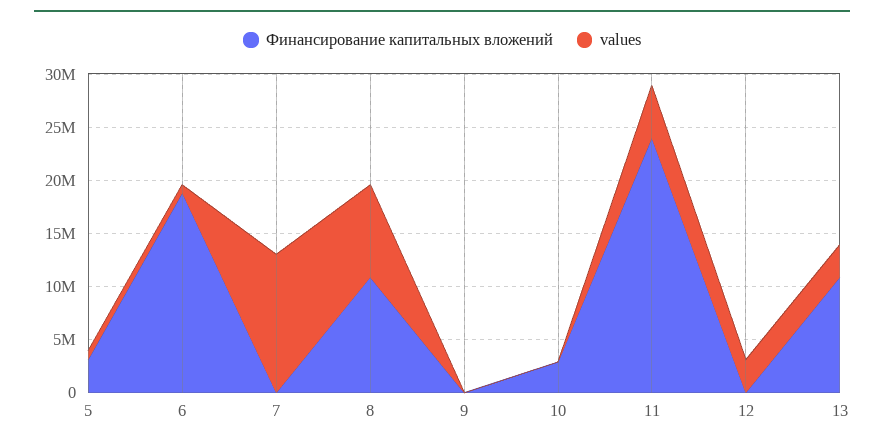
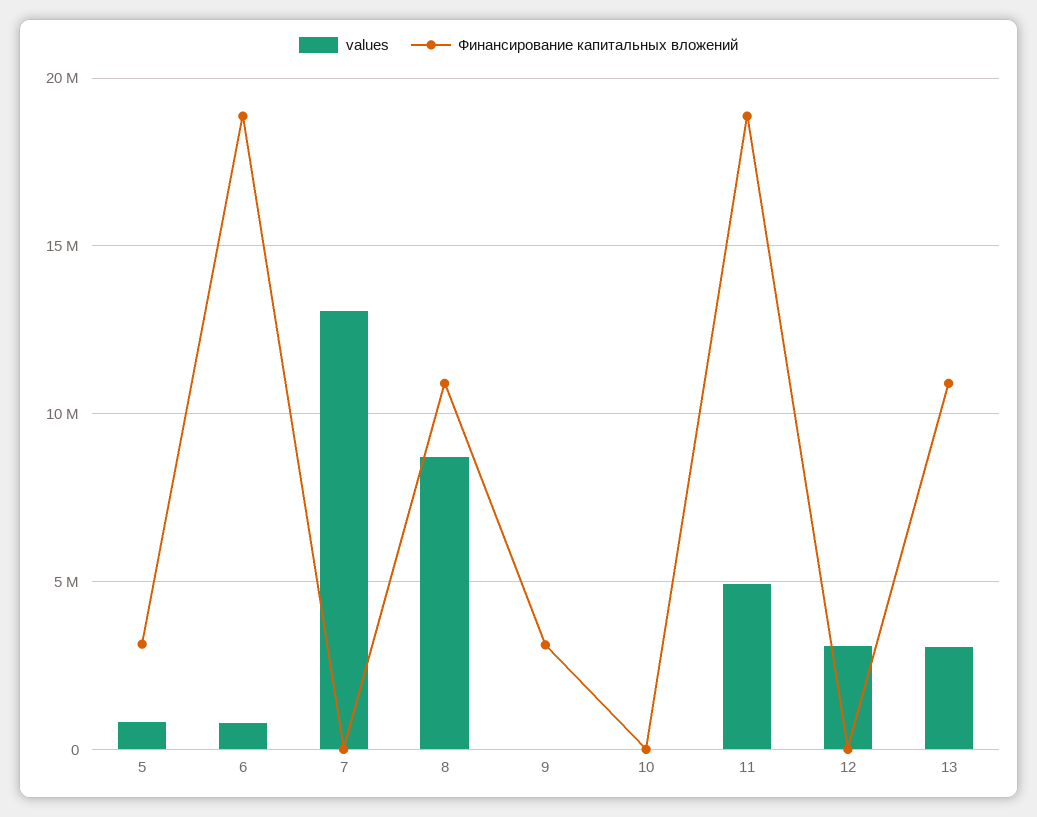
  {
    "Финансирование капитальных вложений": {
      "5": 3000000,
      "6": 19000000,
      "7": 0,
      "8": 11000000,
-     "9": 0,
+     "9": 3000000,
-     "10": 3000000,
+     "10": 0,
-     "11": 24000000,
+     "11": 19000000,
      "12": 0,
      "13": 11000000
    },
    "values": {
      "5": 1000000,
      "6": 1000000,
      "7": 13000000,
      "8": 8500000,
      "9": 0,
      "10": 0,
      "11": 5000000,
      "12": 3000000,
      "13": 3000000
    }
  }

